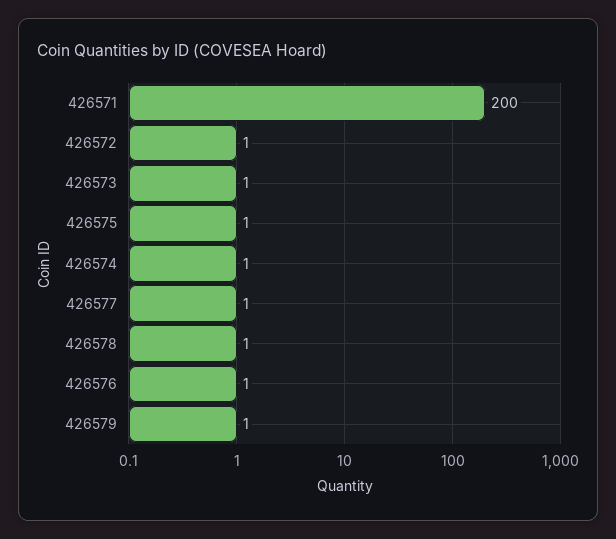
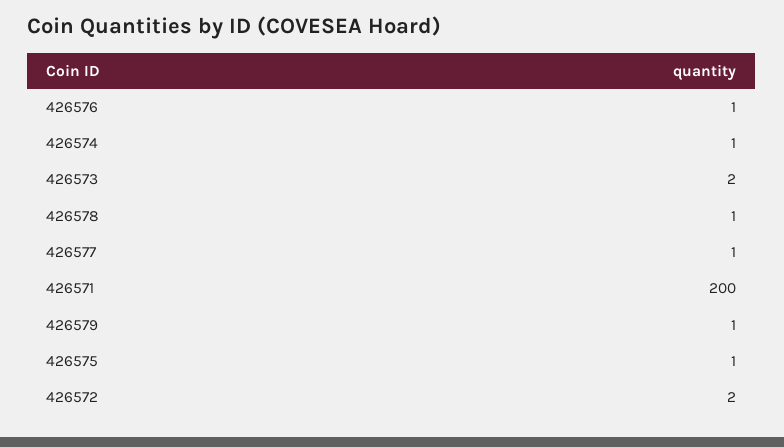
  {
    "426571": 200,
-   "426572": 1,
+   "426572": 2,
-   "426573": 1,
+   "426573": 2,
    "426575": 1,
    "426574": 1,
    "426577": 1,
    "426578": 1,
    "426576": 1,
    "426579": 1
  }

